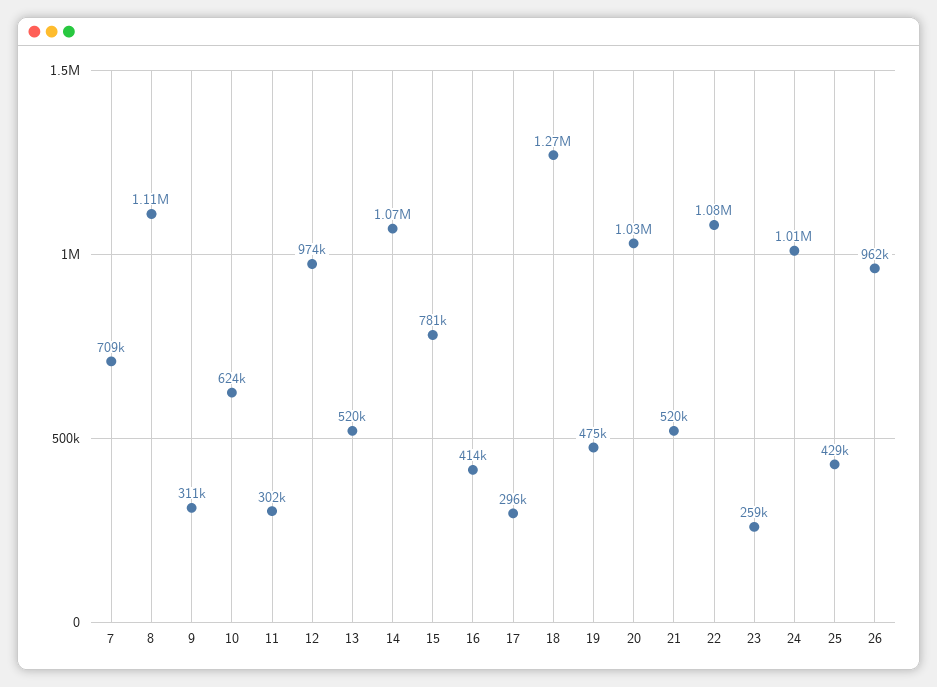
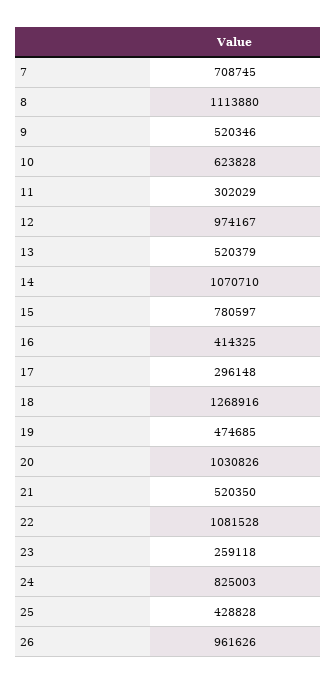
  {
    "7": 708745,
    "8": 1113880,
-   "9": 311000,
+   "9": 520346,
    "10": 623828,
    "11": 302029,
    "12": 974167,
    "13": 520379,
    "14": 1070710,
    "15": 780597,
    "16": 414325,
    "17": 296148,
    "18": 1268916,
    "19": 474685,
    "20": 1030826,
    "21": 520350,
    "22": 1081528,
    "23": 259118,
-   "24": 1010000,
+   "24": 825003,
    "25": 428828,
    "26": 961626
  }

